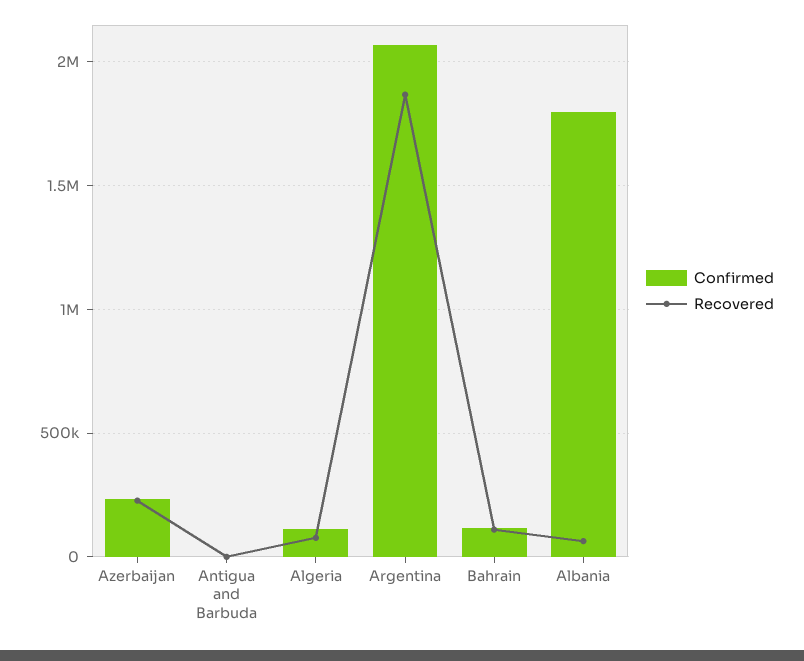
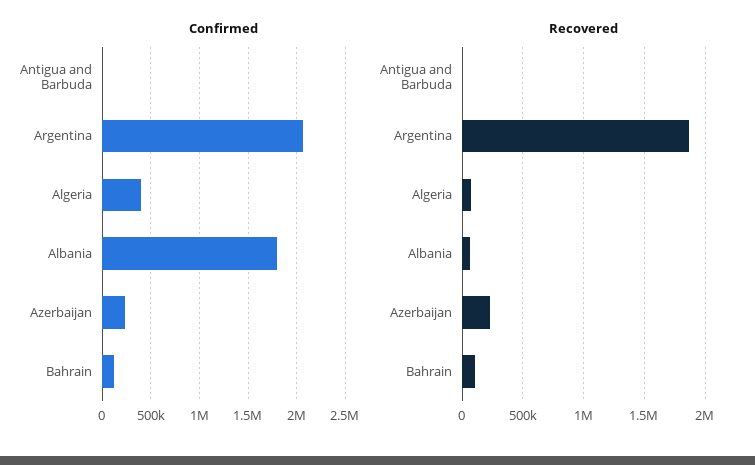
  {
    "Confirmed": {
      "Azerbaijan": 250000,
      "Antigua and Barbuda": 0,
-     "Algeria": 100000,
+     "Algeria": 400000,
      "Argentina": 2050000,
      "Bahrain": 100000,
      "Albania": 1800000
    },
    "Recovered": {
      "Azerbaijan": 250000,
      "Antigua and Barbuda": 0,
      "Algeria": 100000,
      "Argentina": 1850000,
      "Bahrain": 100000,
      "Albania": 50000
    }
  }

